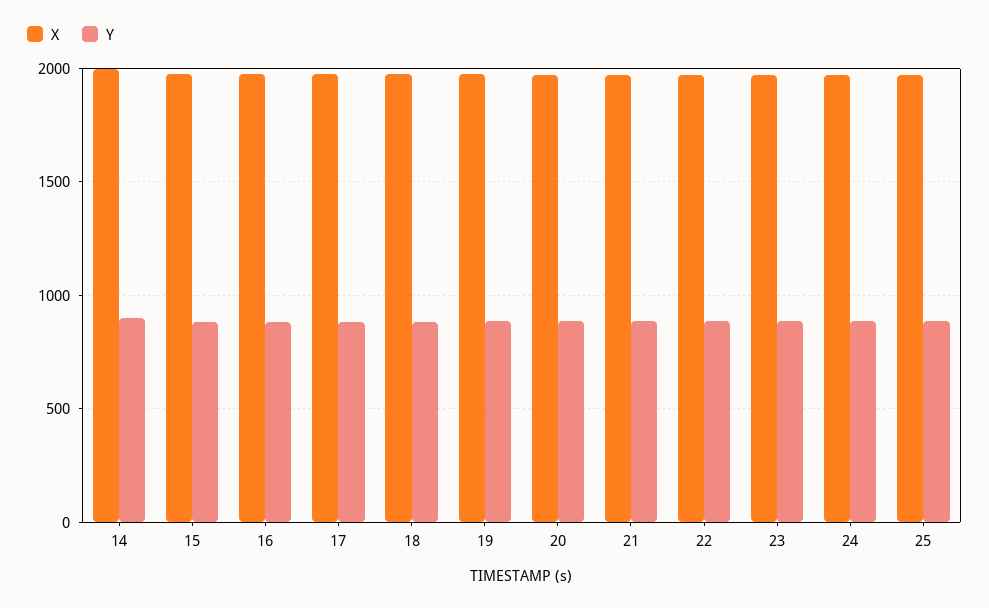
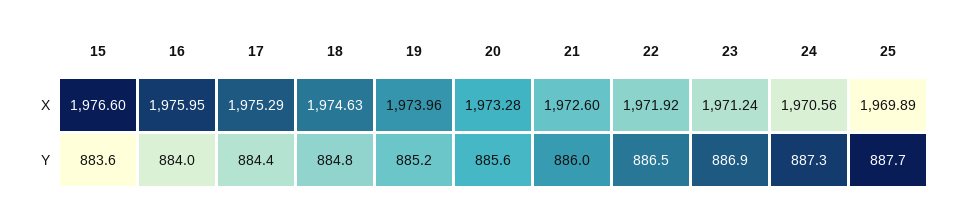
  {
    "X": {
-     "14": 2000,
      "15": 1976.6,
      "16": 1975.95,
      "17": 1975.29,
      "18": 1974.63,
      "19": 1973.96,
      "20": 1973.28,
      "21": 1972.6,
      "22": 1971.92,
      "23": 1971.24,
      "24": 1970.56,
      "25": 1969.89
    },
    "Y": {
-     "14": 900,
      "15": 883.6,
      "16": 884,
      "17": 884.4,
      "18": 884.8,
      "19": 885.2,
      "20": 885.6,
      "21": 886,
      "22": 886.5,
      "23": 886.9,
      "24": 887.3,
      "25": 887.7
    }
  }

